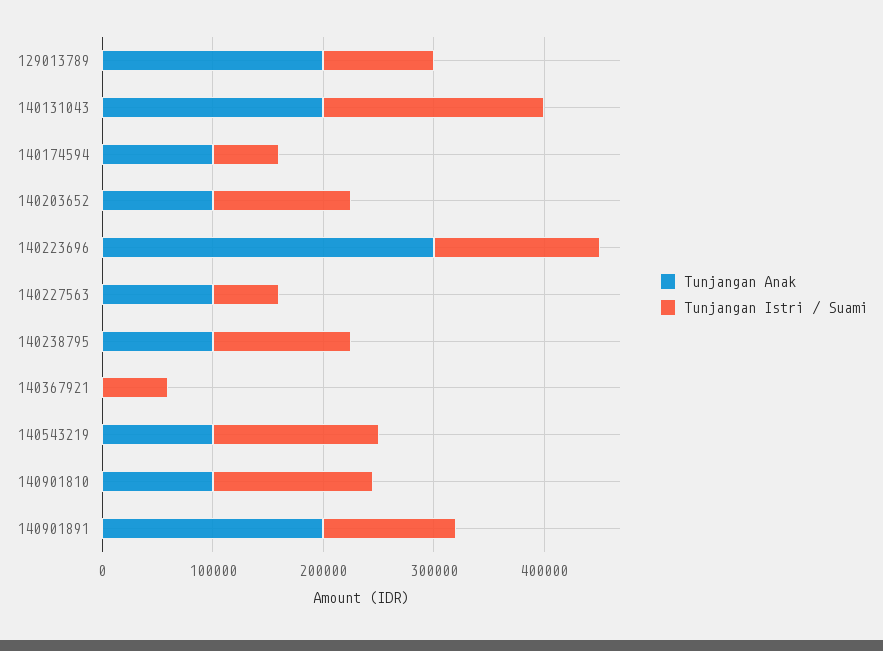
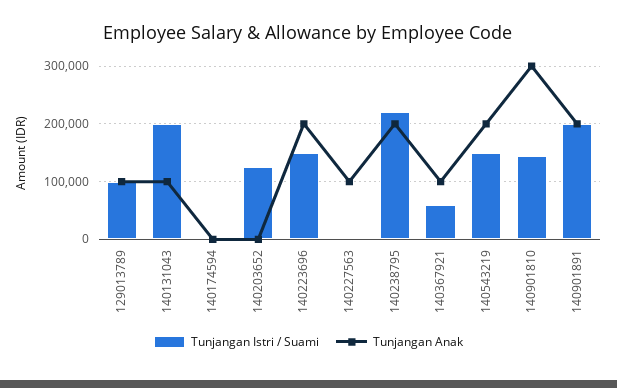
  {
    "Tunjangan Anak": {
-     "129013789": 200000,
+     "129013789": 100000,
-     "140131043": 200000,
+     "140131043": 100000,
-     "140174594": 100000,
+     "140174594": 0,
-     "140203652": 100000,
+     "140203652": 0,
-     "140223696": 300000,
+     "140223696": 200000,
      "140227563": 100000,
-     "140238795": 100000,
+     "140238795": 200000,
-     "140367921": 0,
+     "140367921": 100000,
-     "140543219": 100000,
+     "140543219": 200000,
-     "140901810": 100000,
+     "140901810": 300000,
      "140901891": 200000
    },
    "Tunjangan Istri / Suami": {
      "129013789": 100000,
      "140131043": 200000,
-     "140174594": 60000,
+     "140174594": 0,
      "140203652": 120000,
      "140223696": 160000,
-     "140227563": 60000,
+     "140227563": 0,
-     "140238795": 120000,
+     "140238795": 220000,
      "140367921": 60000,
      "140543219": 160000,
      "140901810": 140000,
-     "140901891": 120000
+     "140901891": 200000
    }
  }

